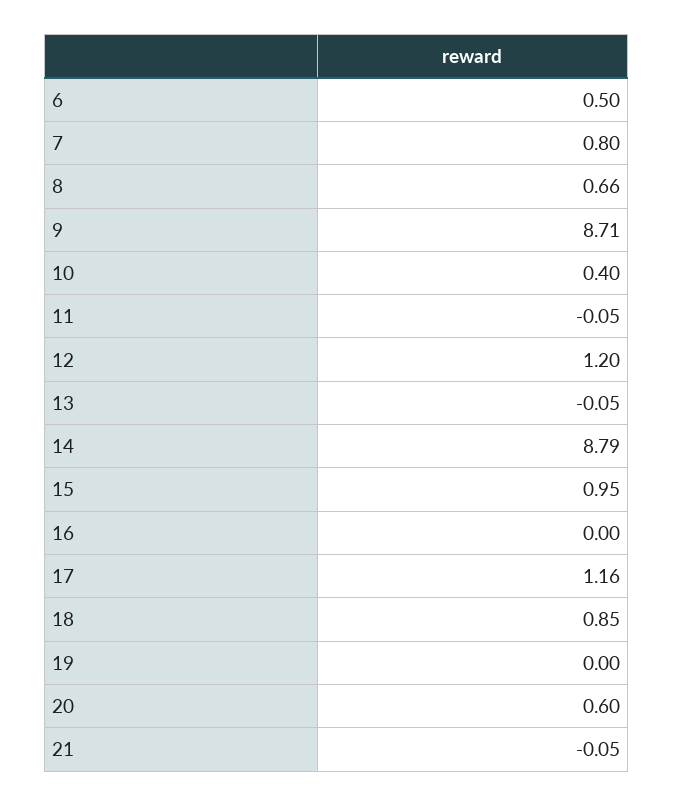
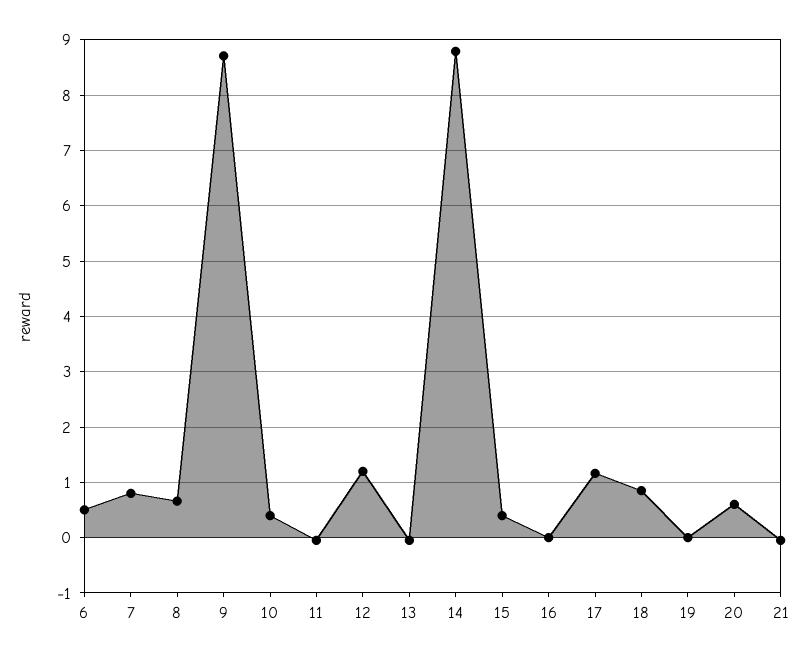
  {
    "6": 0.5,
    "7": 0.8,
    "8": 0.66,
    "9": 8.71,
    "10": 0.4,
    "11": -0.05,
    "12": 1.2,
    "13": -0.05,
    "14": 8.79,
-   "15": 0.95,
+   "15": 0.4,
    "16": 0,
    "17": 1.16,
    "18": 0.85,
    "19": 0,
    "20": 0.6,
    "21": -0.05
  }

